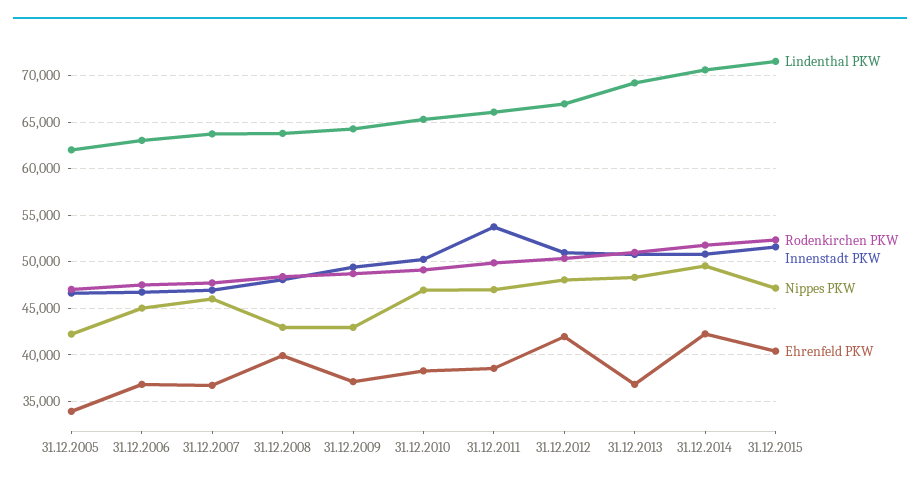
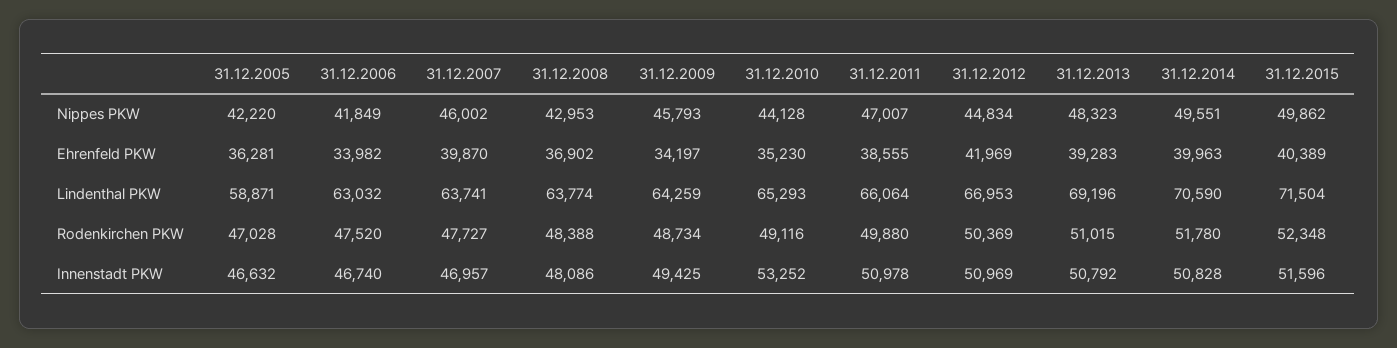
  {
    "Lindenthal PKW": {
-     "31.12.2005": 62000,
+     "31.12.2005": 58871,
      "31.12.2006": 63032,
      "31.12.2007": 63741,
      "31.12.2008": 63774,
      "31.12.2009": 64259,
      "31.12.2010": 65293,
      "31.12.2011": 66064,
      "31.12.2012": 66953,
      "31.12.2013": 69196,
      "31.12.2014": 70590,
      "31.12.2015": 71504
    },
    "Rodenkirchen PKW": {
      "31.12.2005": 47028,
      "31.12.2006": 47520,
      "31.12.2007": 47727,
      "31.12.2008": 48388,
      "31.12.2009": 48734,
      "31.12.2010": 49116,
      "31.12.2011": 49880,
      "31.12.2012": 50369,
      "31.12.2013": 51015,
      "31.12.2014": 51780,
      "31.12.2015": 52348
    },
    "Innenstadt PKW": {
      "31.12.2005": 46632,
      "31.12.2006": 46740,
      "31.12.2007": 46957,
      "31.12.2008": 48086,
      "31.12.2009": 49425,
-     "31.12.2010": 50000,
+     "31.12.2010": 53252,
-     "31.12.2011": 54000,
+     "31.12.2011": 50978,
      "31.12.2012": 50969,
      "31.12.2013": 50792,
      "31.12.2014": 50828,
      "31.12.2015": 51596
    },
    "Nippes PKW": {
      "31.12.2005": 42220,
-     "31.12.2006": 45000,
+     "31.12.2006": 41849,
      "31.12.2007": 46002,
      "31.12.2008": 42953,
-     "31.12.2009": 43000,
+     "31.12.2009": 45793,
-     "31.12.2010": 47000,
+     "31.12.2010": 44128,
      "31.12.2011": 47007,
-     "31.12.2012": 48000,
+     "31.12.2012": 44834,
      "31.12.2013": 48323,
      "31.12.2014": 49551,
-     "31.12.2015": 47000
+     "31.12.2015": 49862
    },
    "Ehrenfeld PKW": {
-     "31.12.2005": 34000,
+     "31.12.2005": 36281,
-     "31.12.2006": 37000,
+     "31.12.2006": 33982,
-     "31.12.2007": 37000,
+     "31.12.2007": 39870,
-     "31.12.2008": 40000,
+     "31.12.2008": 36902,
-     "31.12.2009": 37000,
+     "31.12.2009": 34197,
-     "31.12.2010": 38000,
+     "31.12.2010": 35230,
      "31.12.2011": 38555,
      "31.12.2012": 41969,
-     "31.12.2013": 37000,
+     "31.12.2013": 39283,
-     "31.12.2014": 42000,
+     "31.12.2014": 39963,
      "31.12.2015": 40389
    }
  }

